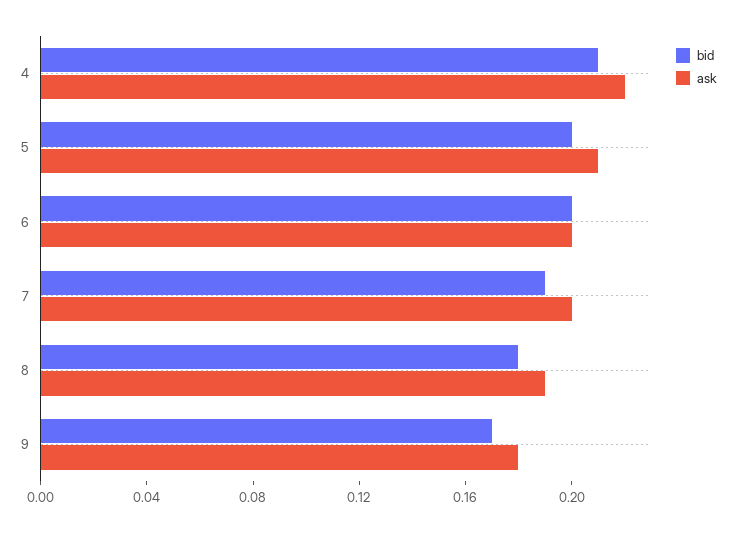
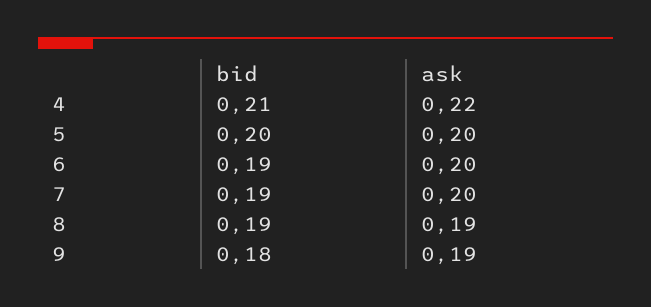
  {
    "bid": {
      "4": 0.21,
      "5": 0.2,
-     "6": 0.2,
+     "6": 0.19,
      "7": 0.19,
-     "8": 0.18,
+     "8": 0.19,
-     "9": 0.17
+     "9": 0.18
    },
    "ask": {
      "4": 0.22,
-     "5": 0.21,
+     "5": 0.2,
      "6": 0.2,
      "7": 0.2,
      "8": 0.19,
-     "9": 0.18
+     "9": 0.19
    }
  }

